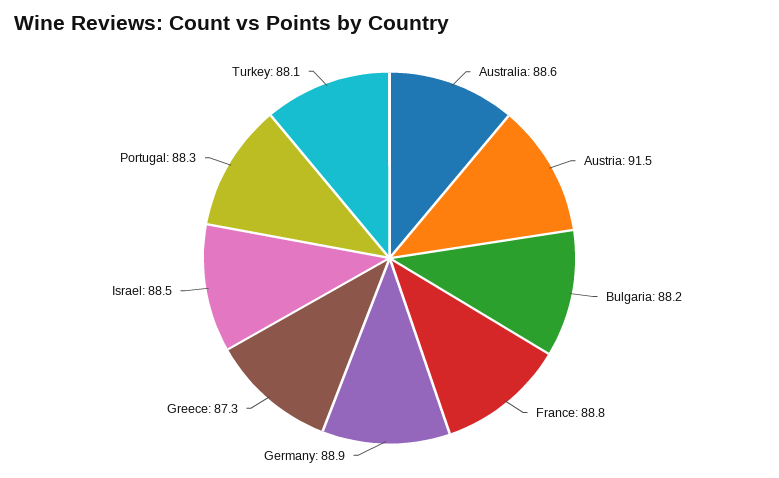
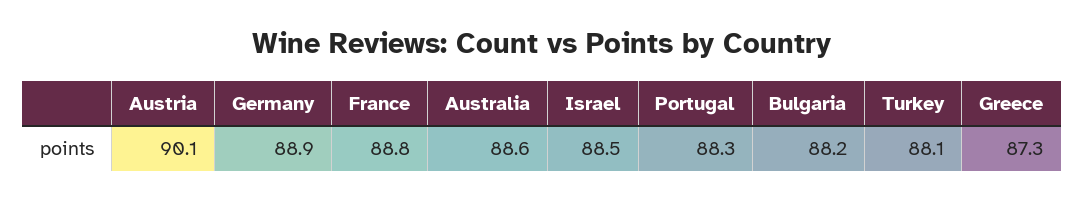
  {
    "Australia": 88.6,
-   "Austria": 91.5,
+   "Austria": 90.1,
    "Bulgaria": 88.2,
    "France": 88.8,
    "Germany": 88.9,
    "Greece": 87.3,
    "Israel": 88.5,
    "Portugal": 88.3,
    "Turkey": 88.1
  }

